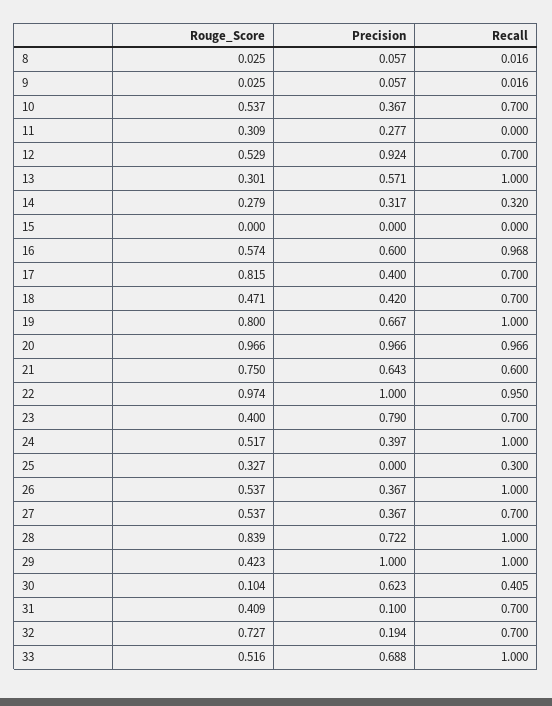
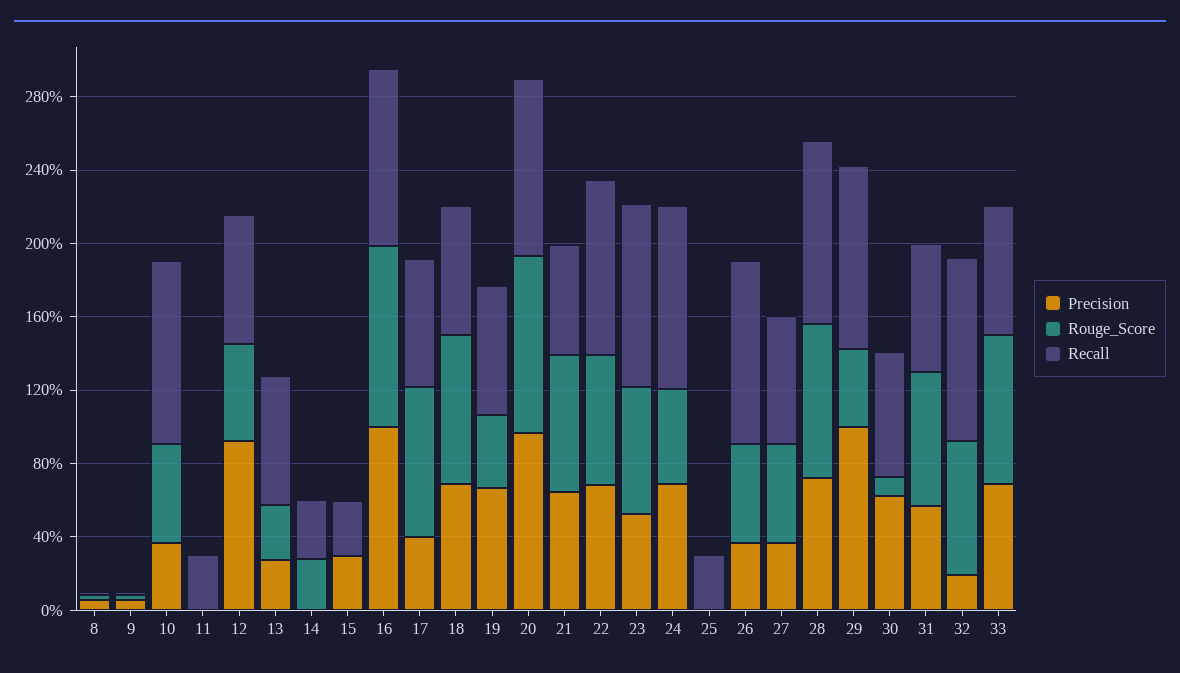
  {
    "Rouge_Score": {
      "8": 0.025,
      "9": 0.025,
      "10": 0.537,
-     "11": 0.309,
+     "11": 0,
      "12": 0.529,
      "13": 0.301,
      "14": 0.279,
      "15": 0,
-     "16": 0.574,
+     "16": 1,
      "17": 0.815,
-     "18": 0.471,
+     "18": 0.8,
-     "19": 0.8,
+     "19": 0.4,
      "20": 0.966,
      "21": 0.75,
-     "22": 0.974,
+     "22": 0.7,
-     "23": 0.4,
+     "23": 0.7,
      "24": 0.517,
-     "25": 0.327,
+     "25": 0,
      "26": 0.537,
      "27": 0.537,
      "28": 0.839,
      "29": 0.423,
      "30": 0.104,
-     "31": 0.409,
+     "31": 0.7,
      "32": 0.727,
-     "33": 0.516
+     "33": 0.8
    },
    "Precision": {
      "8": 0.057,
      "9": 0.057,
      "10": 0.367,
-     "11": 0.277,
+     "11": 0,
      "12": 0.924,
-     "13": 0.571,
+     "13": 0.3,
-     "14": 0.317,
+     "14": 0,
-     "15": 0,
+     "15": 0.3,
-     "16": 0.6,
+     "16": 1,
      "17": 0.4,
-     "18": 0.42,
+     "18": 0.7,
      "19": 0.667,
      "20": 0.966,
      "21": 0.643,
-     "22": 1,
+     "22": 0.7,
-     "23": 0.79,
+     "23": 0.5,
-     "24": 0.397,
+     "24": 0.7,
      "25": 0,
      "26": 0.367,
      "27": 0.367,
      "28": 0.722,
      "29": 1,
      "30": 0.623,
-     "31": 0.1,
+     "31": 0.6,
      "32": 0.194,
      "33": 0.688
    },
    "Recall": {
      "8": 0.016,
      "9": 0.016,
-     "10": 0.7,
+     "10": 1,
-     "11": 0,
+     "11": 0.3,
      "12": 0.7,
-     "13": 1,
+     "13": 0.7,
      "14": 0.32,
-     "15": 0,
+     "15": 0.3,
      "16": 0.968,
      "17": 0.7,
      "18": 0.7,
-     "19": 1,
+     "19": 0.7,
      "20": 0.966,
      "21": 0.6,
      "22": 0.95,
-     "23": 0.7,
+     "23": 1,
      "24": 1,
      "25": 0.3,
      "26": 1,
      "27": 0.7,
      "28": 1,
      "29": 1,
-     "30": 0.405,
+     "30": 0.7,
      "31": 0.7,
-     "32": 0.7,
+     "32": 1,
-     "33": 1
+     "33": 0.7
    }
  }

